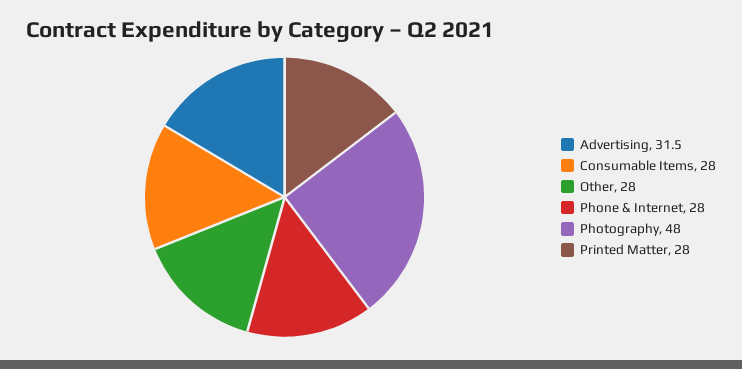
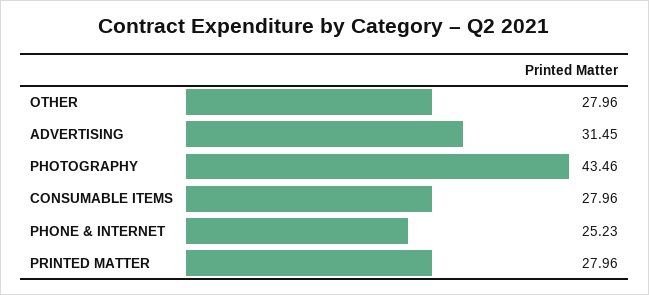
  {
    "Advertising": 31.45,
    "Consumable Items": 27.96,
    "Other": 27.96,
-   "Phone & Internet": 28,
+   "Phone & Internet": 25.23,
-   "Photography": 48,
+   "Photography": 43.46,
    "Printed Matter": 27.96
  }

